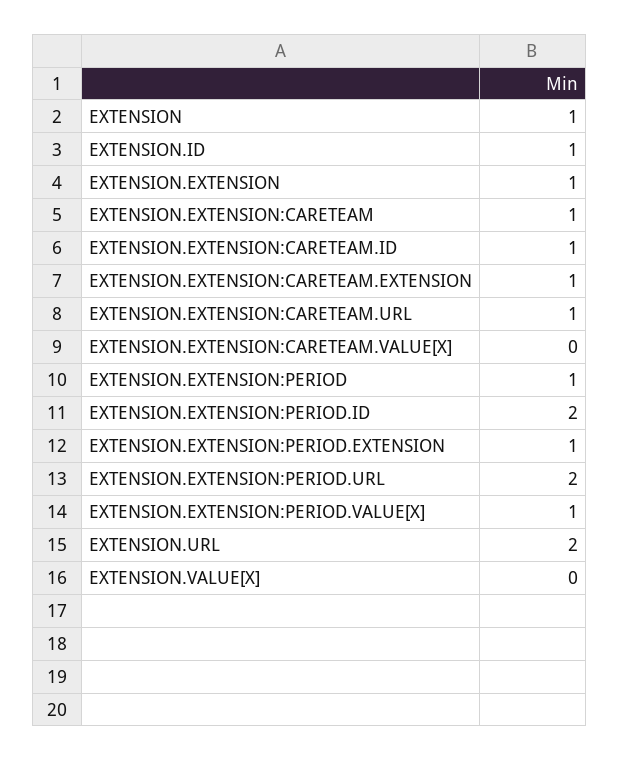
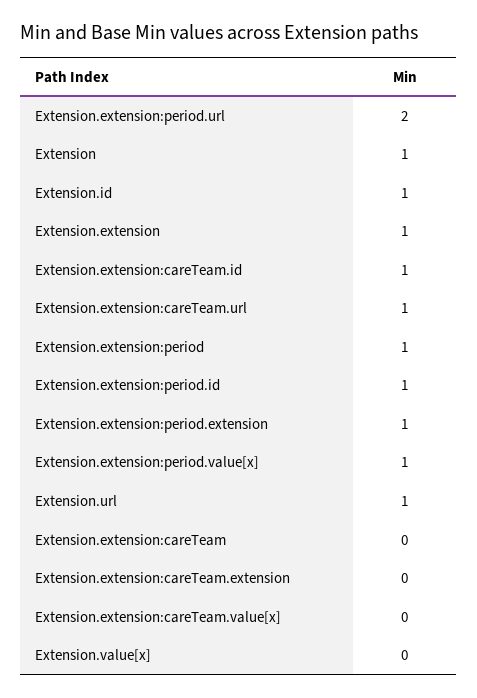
  {
    "EXTENSION": 1,
    "EXTENSION.ID": 1,
    "EXTENSION.EXTENSION": 1,
-   "EXTENSION.EXTENSION:CARETEAM": 1,
+   "EXTENSION.EXTENSION:CARETEAM": 0,
    "EXTENSION.EXTENSION:CARETEAM.ID": 1,
-   "EXTENSION.EXTENSION:CARETEAM.EXTENSION": 1,
+   "EXTENSION.EXTENSION:CARETEAM.EXTENSION": 0,
    "EXTENSION.EXTENSION:CARETEAM.URL": 1,
    "EXTENSION.EXTENSION:CARETEAM.VALUE[X]": 0,
    "EXTENSION.EXTENSION:PERIOD": 1,
-   "EXTENSION.EXTENSION:PERIOD.ID": 2,
+   "EXTENSION.EXTENSION:PERIOD.ID": 1,
    "EXTENSION.EXTENSION:PERIOD.EXTENSION": 1,
    "EXTENSION.EXTENSION:PERIOD.URL": 2,
    "EXTENSION.EXTENSION:PERIOD.VALUE[X]": 1,
-   "EXTENSION.URL": 2,
+   "EXTENSION.URL": 1,
    "EXTENSION.VALUE[X]": 0
  }

